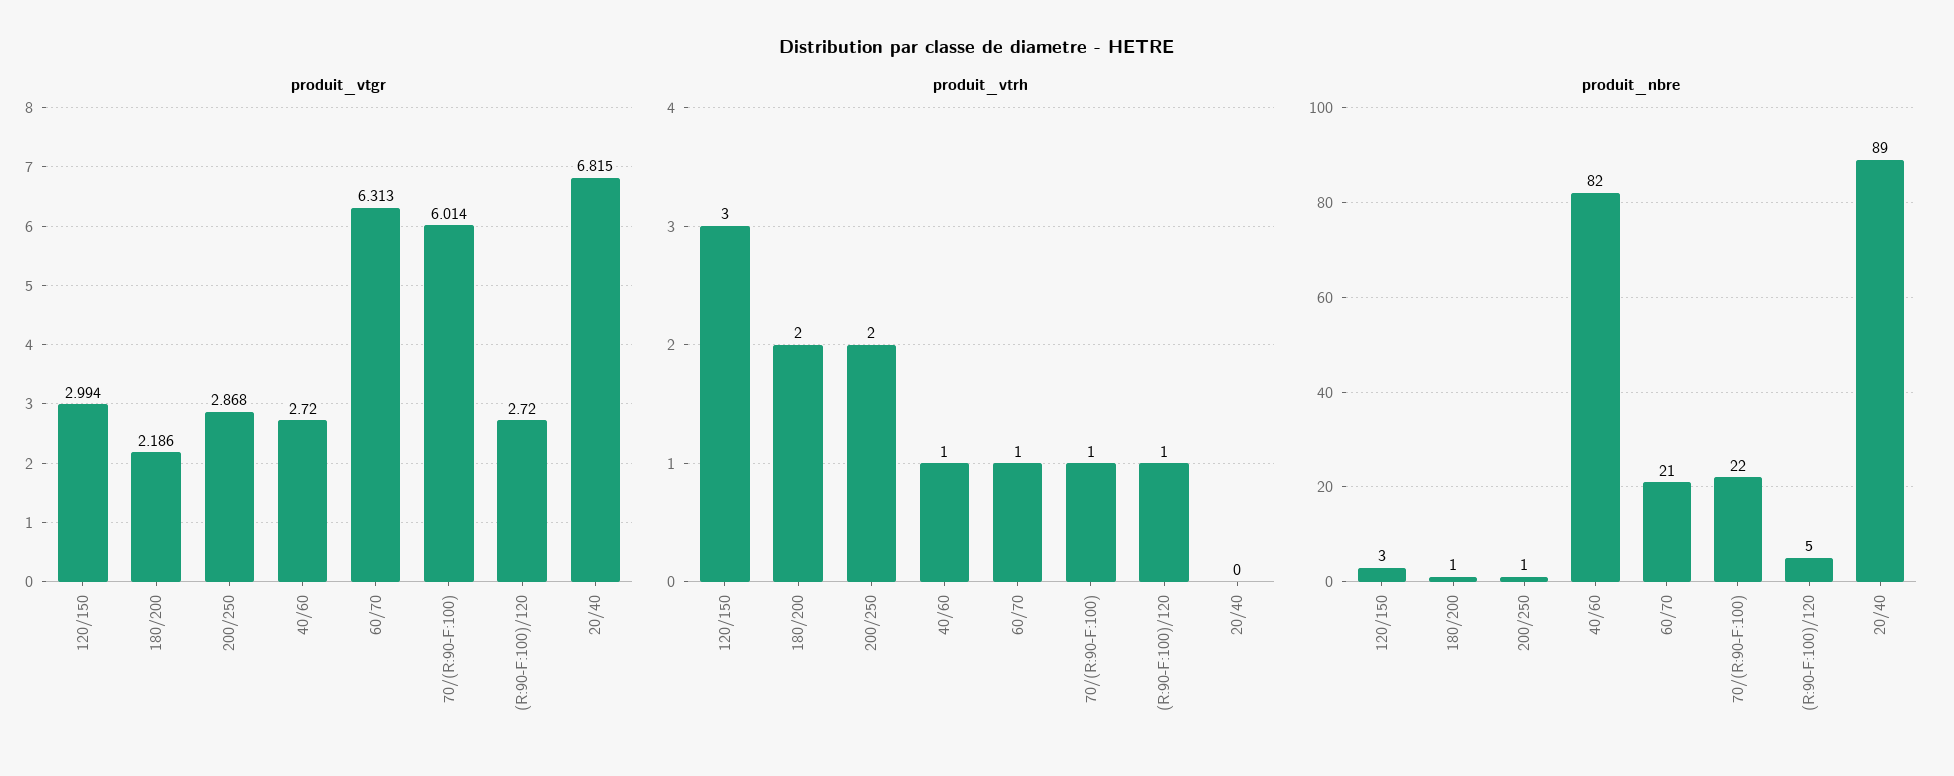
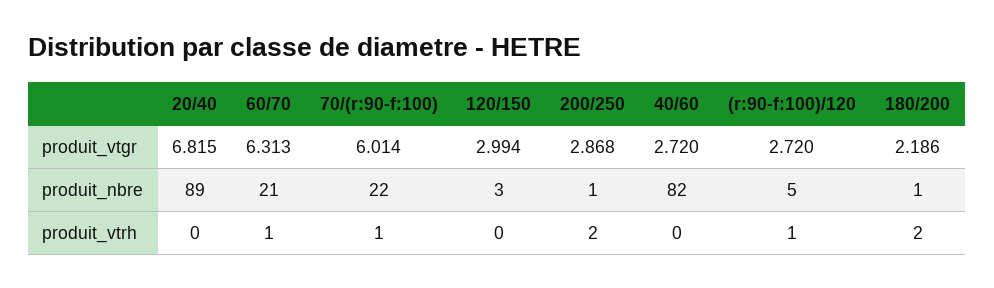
  {
    "produit_vtgr": {
      "120/150": 2.994,
      "180/200": 2.186,
      "200/250": 2.868,
      "40/60": 2.72,
      "60/70": 6.313,
      "70/(R:90-F:100)": 6.014,
      "(R:90-F:100)/120": 2.72,
      "20/40": 6.815
    },
    "produit_vtrh": {
-     "120/150": 3,
+     "120/150": 0,
      "180/200": 2,
      "200/250": 2,
-     "40/60": 1,
+     "40/60": 0,
      "60/70": 1,
      "70/(R:90-F:100)": 1,
      "(R:90-F:100)/120": 1,
      "20/40": 0
    },
    "produit_nbre": {
      "120/150": 3,
      "180/200": 1,
      "200/250": 1,
      "40/60": 82,
      "60/70": 21,
      "70/(R:90-F:100)": 22,
      "(R:90-F:100)/120": 5,
      "20/40": 89
    }
  }

